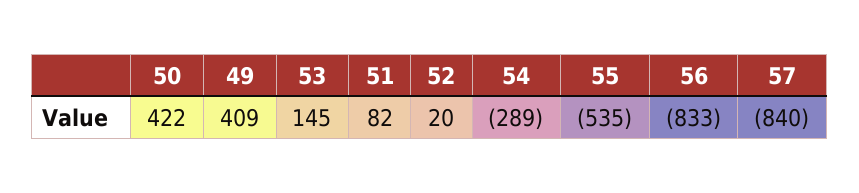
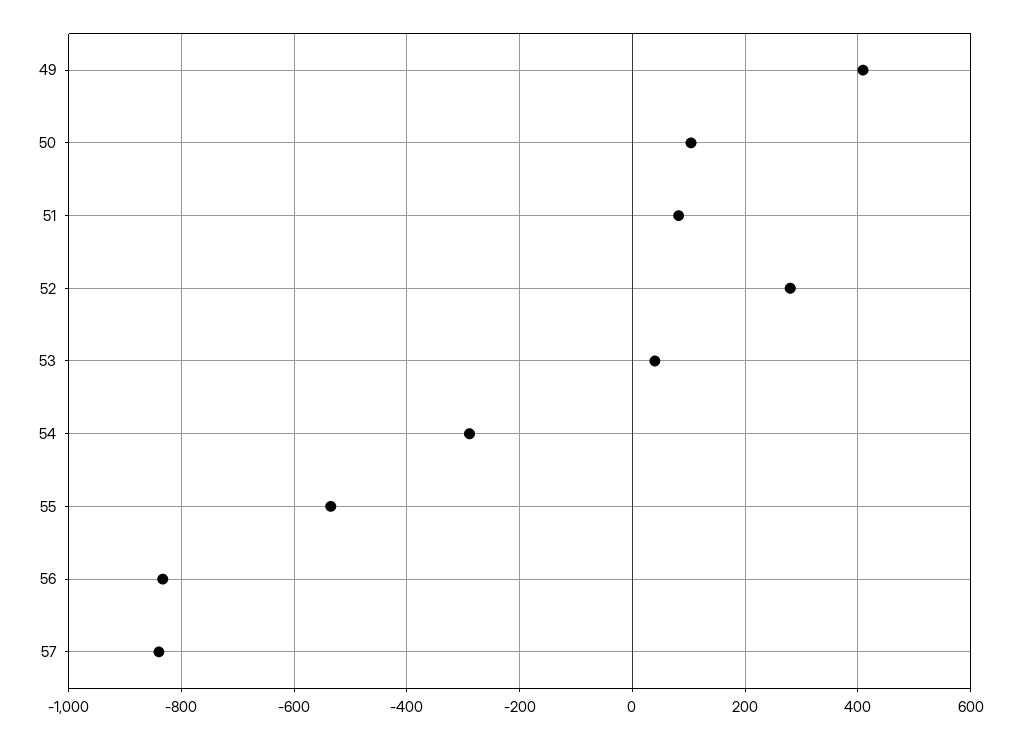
  {
-   "50": 422,
+   "50": 100,
    "49": 409,
-   "53": 145,
+   "53": 40,
    "51": 82,
-   "52": 20,
+   "52": 280,
    "54": -289,
    "55": -535,
    "56": -833,
    "57": -840
  }

